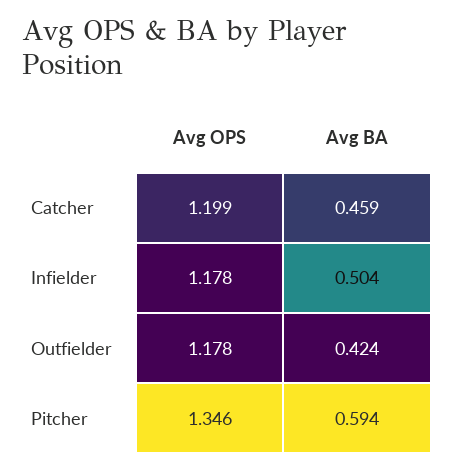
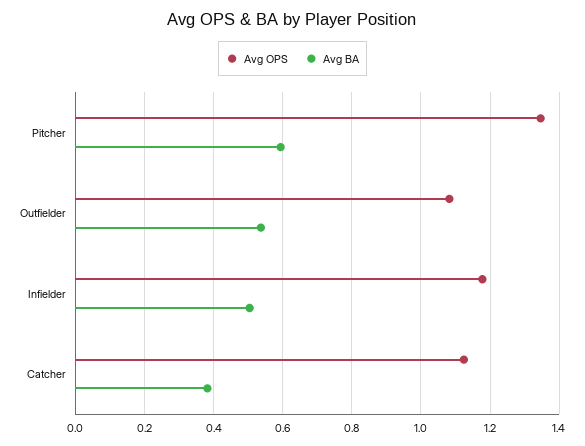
  {
    "Avg OPS": {
-     "Catcher": 1.199,
+     "Catcher": 1.12,
      "Infielder": 1.178,
-     "Outfielder": 1.178,
+     "Outfielder": 1.08,
      "Pitcher": 1.346
    },
    "Avg BA": {
-     "Catcher": 0.459,
+     "Catcher": 0.38,
      "Infielder": 0.504,
-     "Outfielder": 0.424,
+     "Outfielder": 0.54,
      "Pitcher": 0.594
    }
  }

